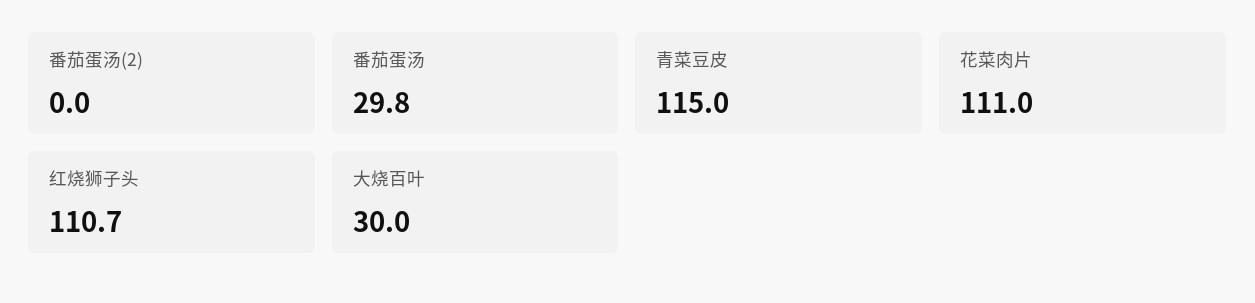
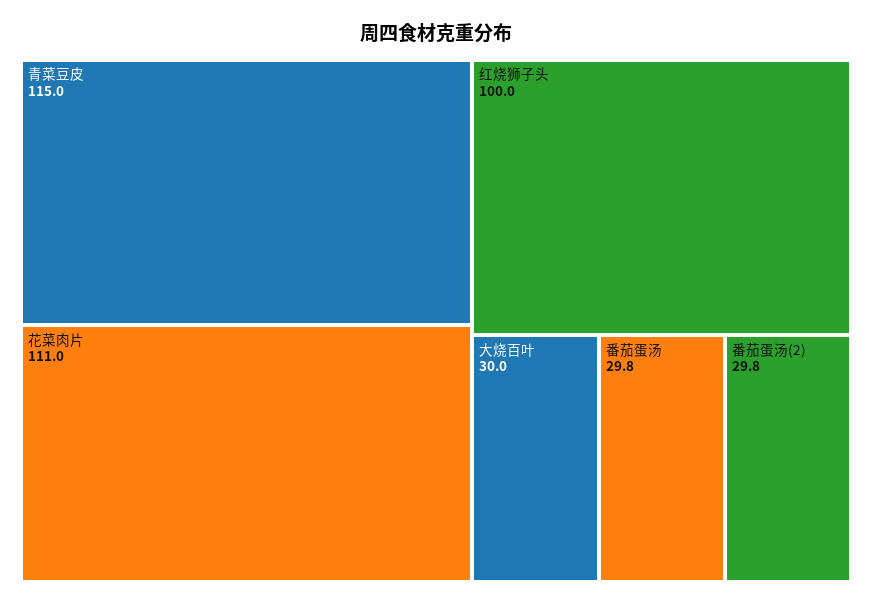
  {
-   "番茄蛋汤(2)": 0,
+   "番茄蛋汤(2)": 29.8,
    "番茄蛋汤": 29.8,
    "青菜豆皮": 115,
    "花菜肉片": 111,
-   "红烧狮子头": 110.7,
+   "红烧狮子头": 100,
    "大烧百叶": 30
  }

